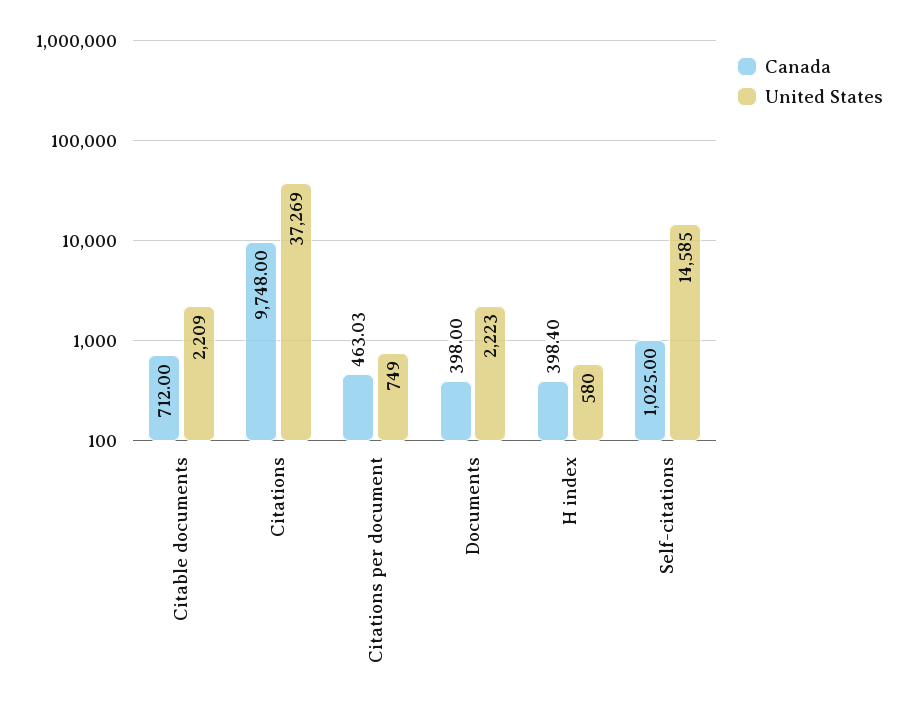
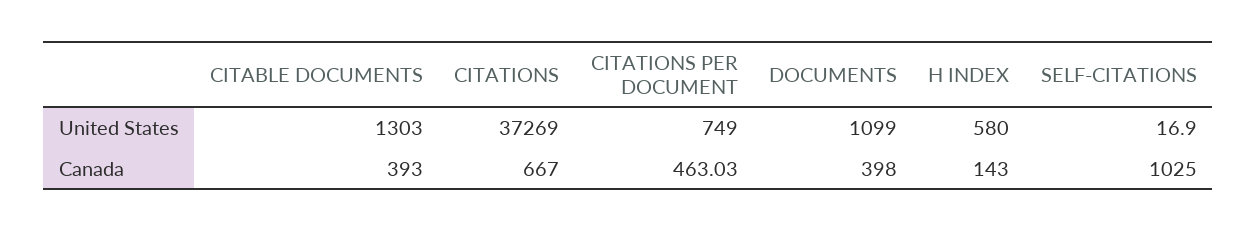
  {
    "Canada": {
-     "Citable documents": 712,
+     "Citable documents": 393,
-     "Citations": 9748,
+     "Citations": 667,
      "Citations per document": 463.03,
      "Documents": 398,
-     "H index": 398.4,
+     "H index": 143,
      "Self-citations": 1025
    },
    "United States": {
-     "Citable documents": 2209,
+     "Citable documents": 1303,
      "Citations": 37269,
      "Citations per document": 749,
-     "Documents": 2223,
+     "Documents": 1099,
      "H index": 580,
-     "Self-citations": 14585
+     "Self-citations": 16.9
    }
  }

